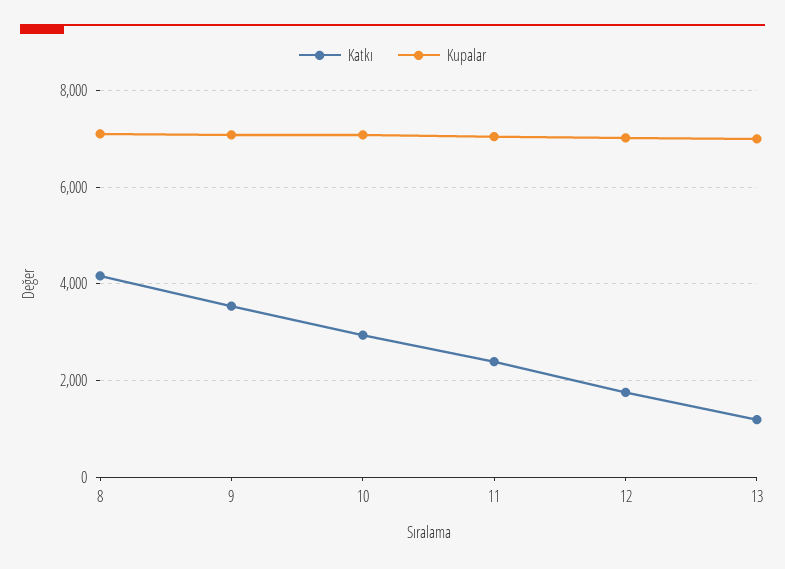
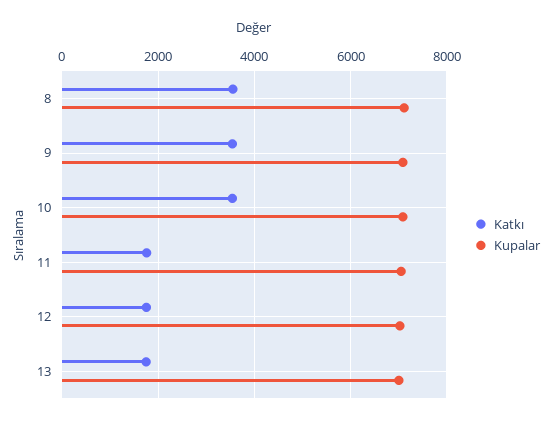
  {
    "Katkı": {
-     "8": 4200,
+     "8": 3600,
      "9": 3600,
-     "10": 3000,
+     "10": 3600,
-     "11": 2400,
+     "11": 1800,
      "12": 1800,
-     "13": 1200
+     "13": 1800
    },
    "Kupalar": {
      "8": 7200,
      "9": 7000,
      "10": 7000,
      "11": 7000,
      "12": 7000,
      "13": 7000
    }
  }

